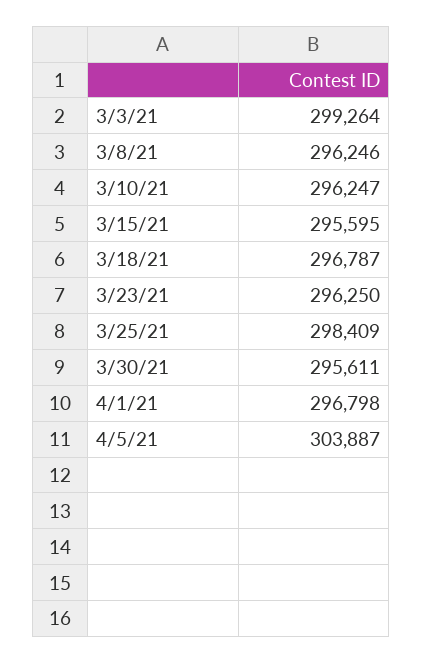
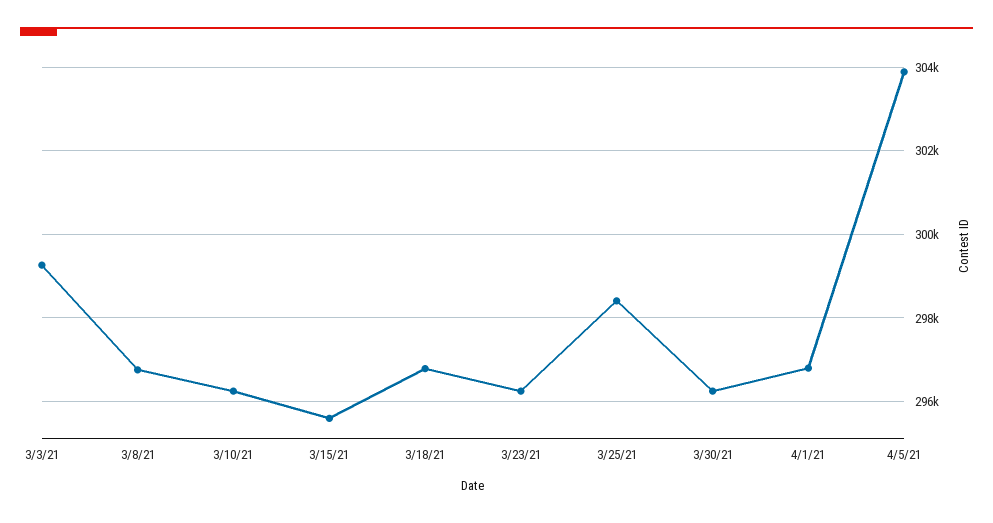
  {
    "3/3/21": 299264,
-   "3/8/21": 296246,
+   "3/8/21": 296800,
    "3/10/21": 296247,
    "3/15/21": 295595,
    "3/18/21": 296787,
    "3/23/21": 296250,
    "3/25/21": 298409,
-   "3/30/21": 295611,
+   "3/30/21": 296200,
    "4/1/21": 296798,
    "4/5/21": 303887
  }

